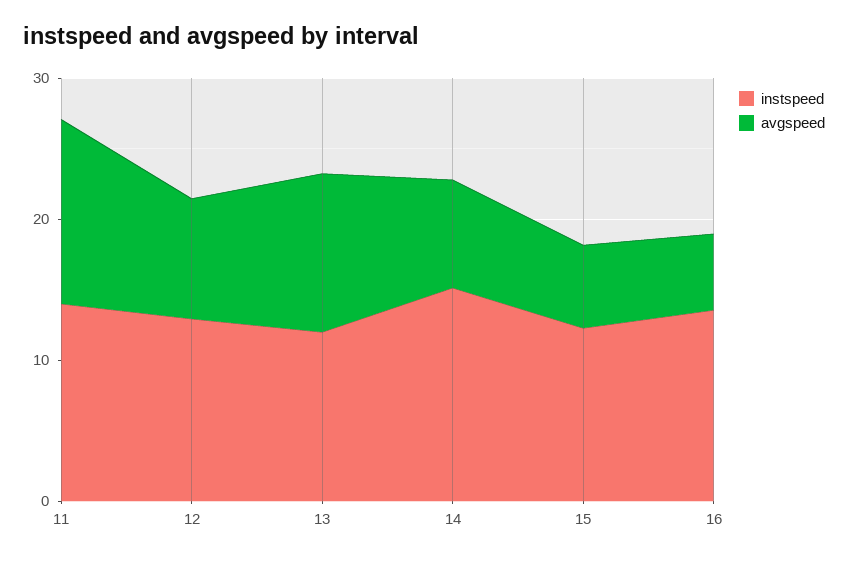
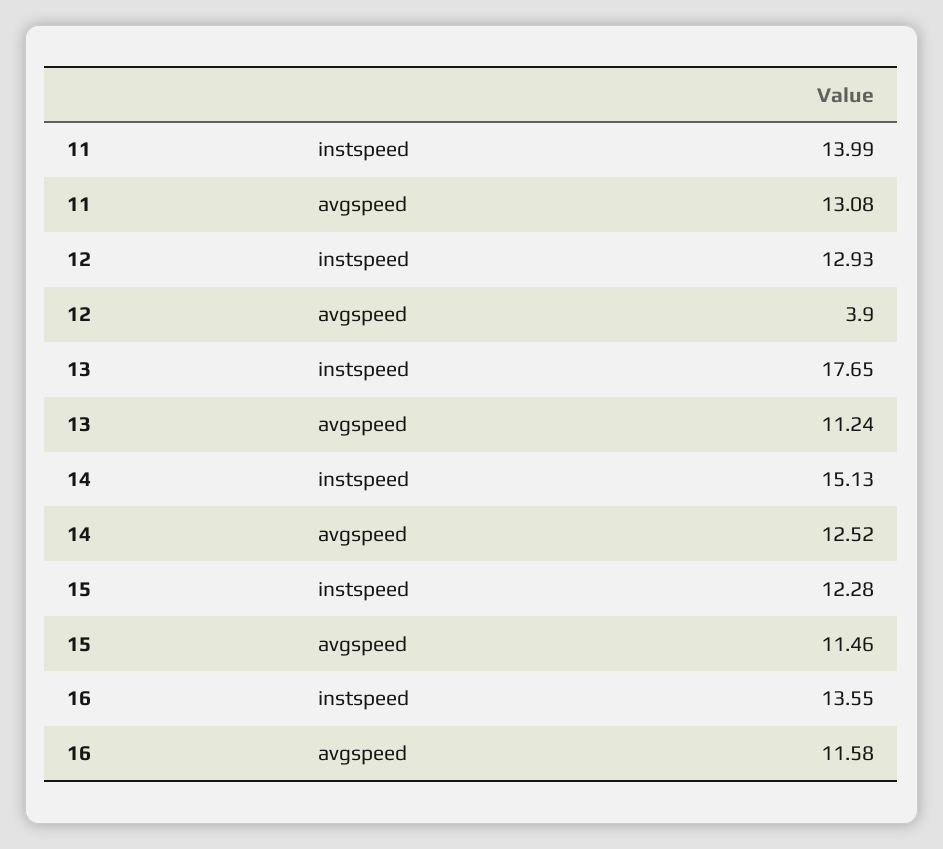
  {
    "instspeed": {
      "11": 13.99,
      "12": 12.93,
-     "13": 12,
+     "13": 17.65,
      "14": 15.13,
      "15": 12.28,
      "16": 13.55
    },
    "avgspeed": {
      "11": 13.08,
-     "12": 8,
+     "12": 3.9,
      "13": 11.24,
-     "14": 8,
+     "14": 12.52,
-     "15": 6,
+     "15": 11.46,
-     "16": 6
+     "16": 11.58
    }
  }

